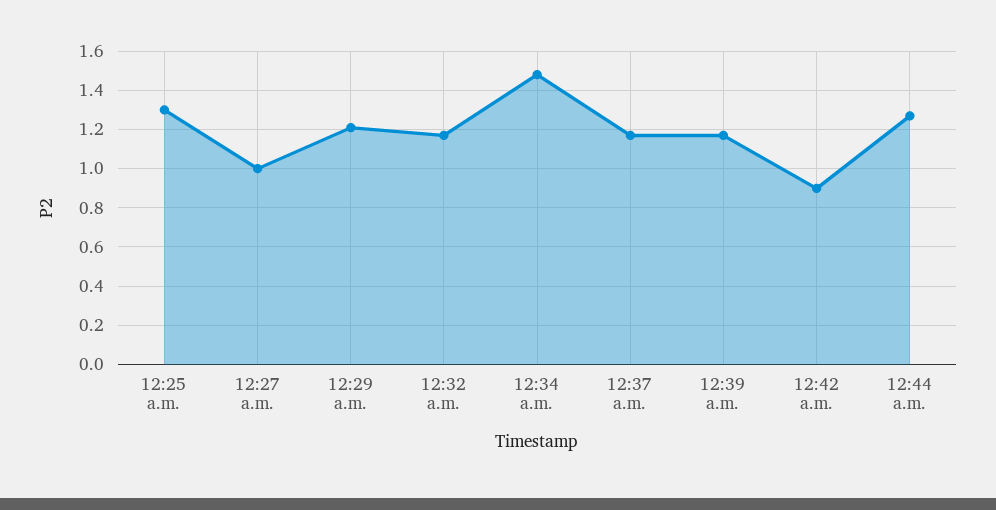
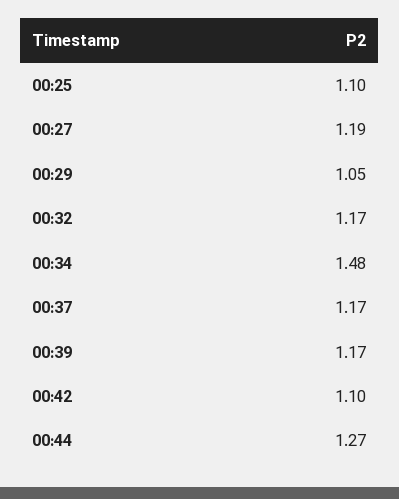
  {
-   "12:25 a.m.": 1.3,
+   "12:25 a.m.": 1.1,
-   "12:27 a.m.": 1,
+   "12:27 a.m.": 1.19,
-   "12:29 a.m.": 1.2,
+   "12:29 a.m.": 1.05,
    "12:32 a.m.": 1.17,
    "12:34 a.m.": 1.48,
    "12:37 a.m.": 1.17,
    "12:39 a.m.": 1.17,
-   "12:42 a.m.": 0.9,
+   "12:42 a.m.": 1.1,
    "12:44 a.m.": 1.27
  }

